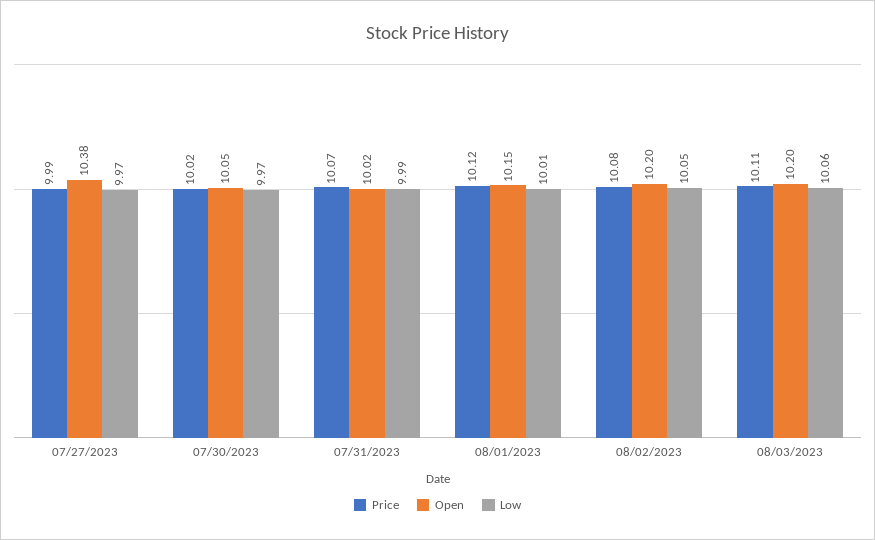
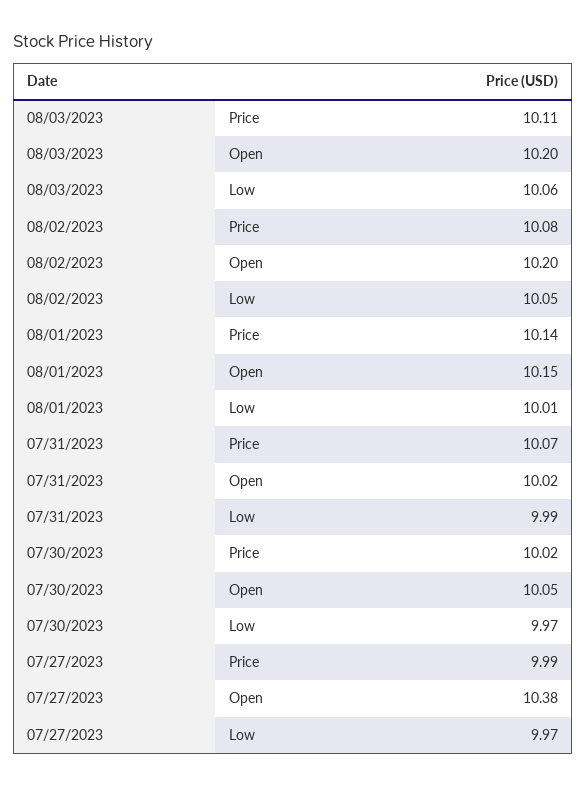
  {
    "Price": {
      "07/27/2023": 9.99,
      "07/30/2023": 10.02,
      "07/31/2023": 10.07,
-     "08/01/2023": 10.12,
+     "08/01/2023": 10.14,
      "08/02/2023": 10.08,
      "08/03/2023": 10.11
    },
    "Open": {
      "07/27/2023": 10.38,
      "07/30/2023": 10.05,
      "07/31/2023": 10.02,
      "08/01/2023": 10.15,
      "08/02/2023": 10.2,
      "08/03/2023": 10.2
    },
    "Low": {
      "07/27/2023": 9.97,
      "07/30/2023": 9.97,
      "07/31/2023": 9.99,
      "08/01/2023": 10.01,
      "08/02/2023": 10.05,
      "08/03/2023": 10.06
    }
  }

